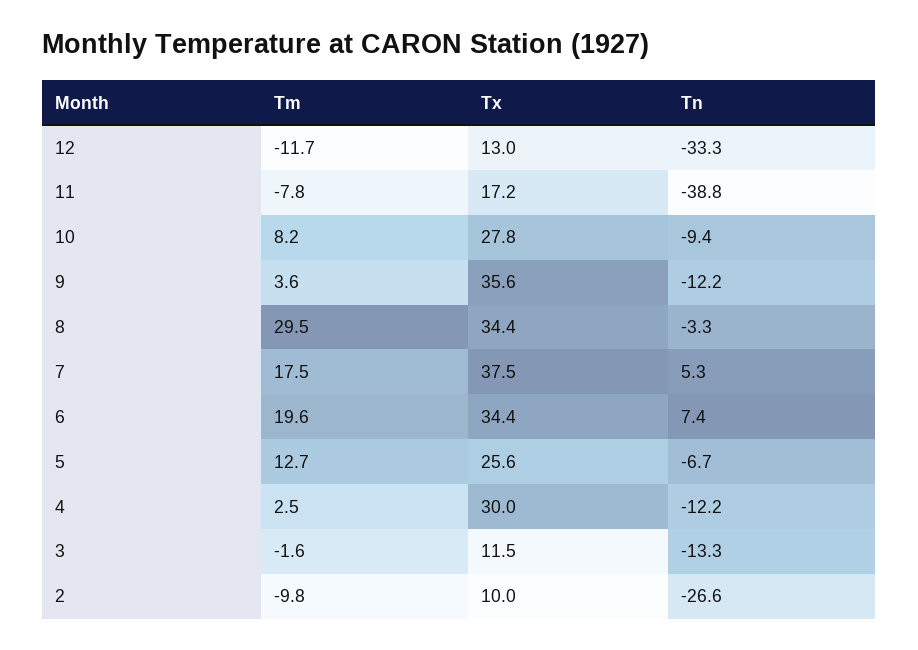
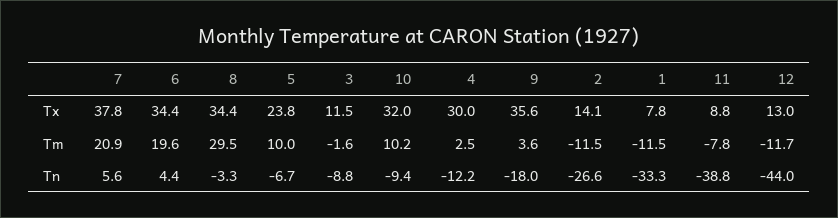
  {
    "Tm": {
      "12": -11.7,
      "11": -7.8,
-     "10": 8.2,
+     "10": 10.2,
      "9": 3.6,
      "8": 29.5,
-     "7": 17.5,
+     "7": 20.9,
      "6": 19.6,
-     "5": 12.7,
+     "5": 10,
      "4": 2.5,
      "3": -1.6,
-     "2": -9.8
+     "2": -11.5,
+     "1": -11.5
    },
    "Tx": {
      "12": 13,
-     "11": 17.2,
+     "11": 8.8,
-     "10": 27.8,
+     "10": 32,
      "9": 35.6,
      "8": 34.4,
-     "7": 37.5,
+     "7": 37.8,
      "6": 34.4,
-     "5": 25.6,
+     "5": 23.8,
      "4": 30,
      "3": 11.5,
-     "2": 10
+     "2": 14.1,
+     "1": 7.8
    },
    "Tn": {
-     "12": -33.3,
+     "12": -44,
      "11": -38.8,
      "10": -9.4,
-     "9": -12.2,
+     "9": -18,
      "8": -3.3,
-     "7": 5.3,
+     "7": 5.6,
-     "6": 7.4,
+     "6": 4.4,
      "5": -6.7,
      "4": -12.2,
-     "3": -13.3,
+     "3": -8.8,
-     "2": -26.6
+     "2": -26.6,
+     "1": -33.3
    }
  }

